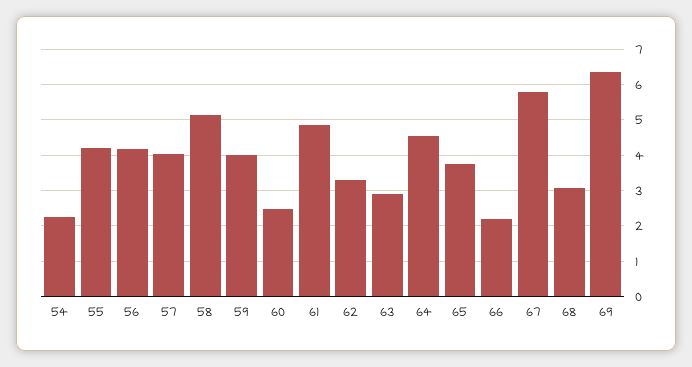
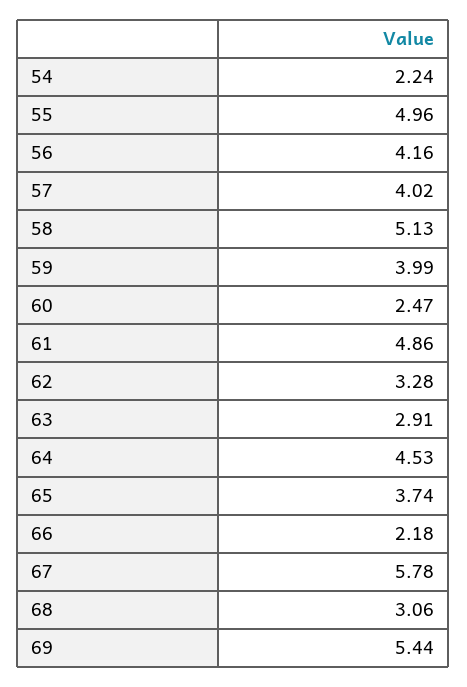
  {
    "54": 2.24,
-   "55": 4.2,
+   "55": 4.96,
    "56": 4.16,
    "57": 4.02,
    "58": 5.13,
    "59": 3.99,
    "60": 2.47,
    "61": 4.86,
    "62": 3.28,
    "63": 2.91,
    "64": 4.53,
    "65": 3.74,
    "66": 2.18,
    "67": 5.78,
    "68": 3.06,
-   "69": 6.4
+   "69": 5.44
  }

